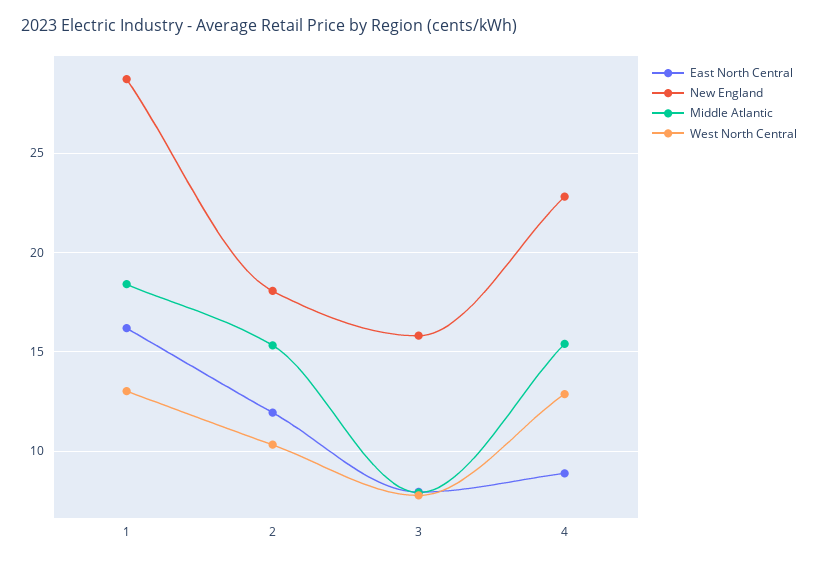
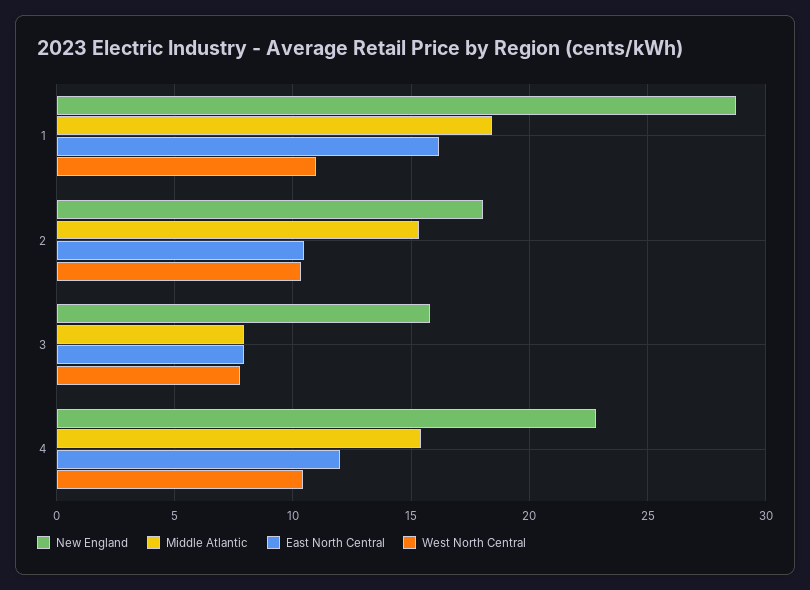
  {
    "East North Central": {
      "1": 16,
-     "2": 12,
+     "2": 10.5,
      "3": 8,
-     "4": 9
+     "4": 12
    },
    "New England": {
      "1": 28.5,
      "2": 18,
      "3": 16,
      "4": 23
    },
    "Middle Atlantic": {
      "1": 18.5,
      "2": 15.5,
      "3": 8,
      "4": 15.5
    },
    "West North Central": {
-     "1": 13,
+     "1": 11,
      "2": 10.5,
      "3": 8,
-     "4": 13
+     "4": 10.5
    }
  }

